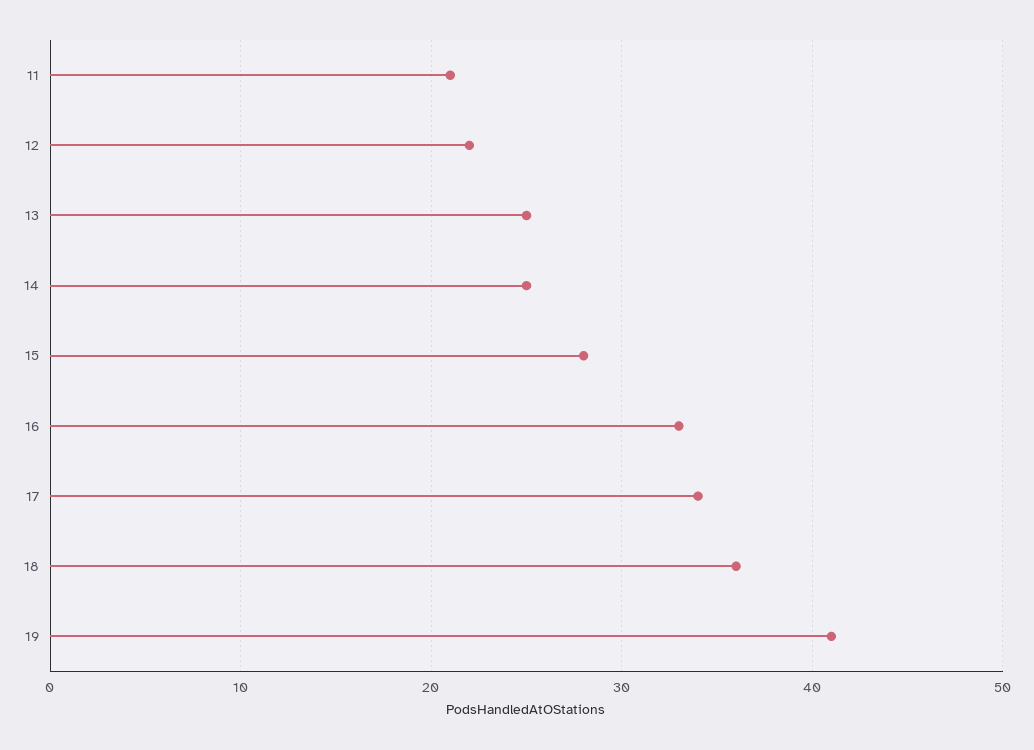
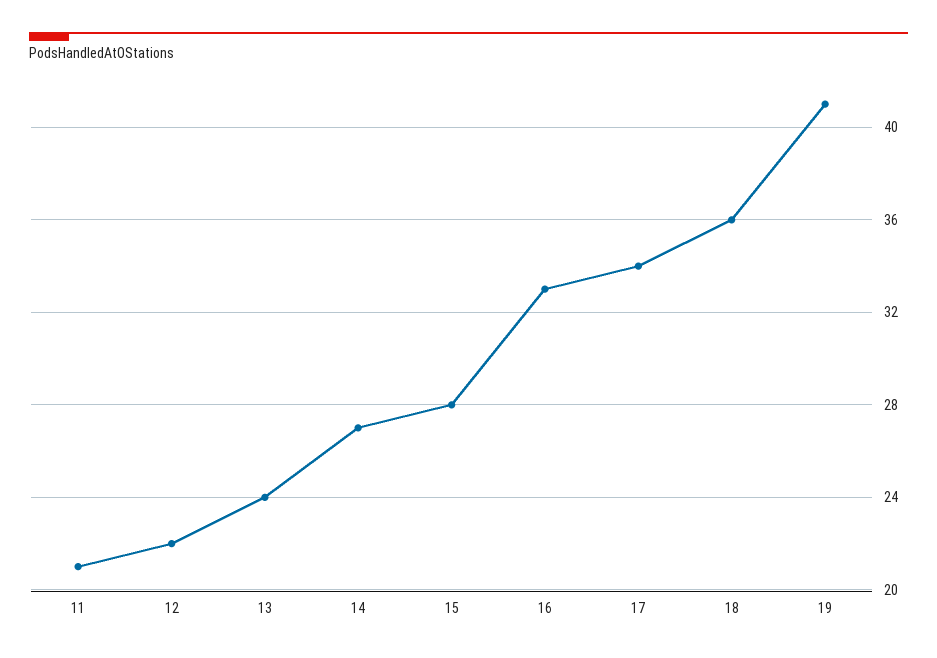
  {
    "11": 21,
    "12": 22,
-   "13": 25,
+   "13": 24,
-   "14": 25,
+   "14": 27,
    "15": 28,
    "16": 33,
    "17": 34,
    "18": 36,
    "19": 41
  }

